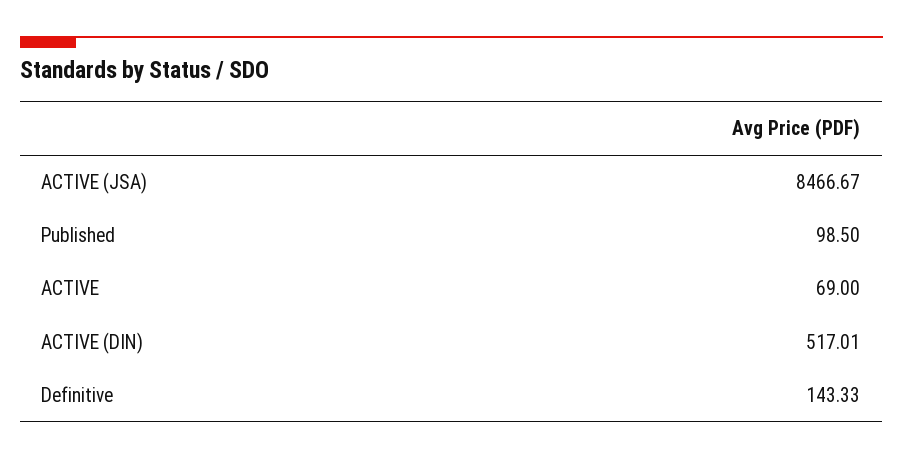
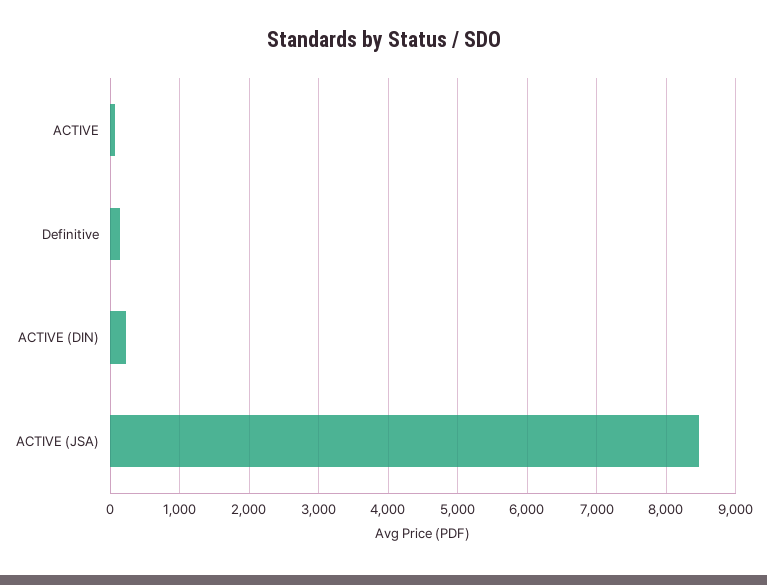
  {
    "ACTIVE (JSA)": 8466.67,
-   "Published": 98.5,
    "ACTIVE": 69,
-   "ACTIVE (DIN)": 517.01,
+   "ACTIVE (DIN)": 200,
    "Definitive": 143.33
  }

